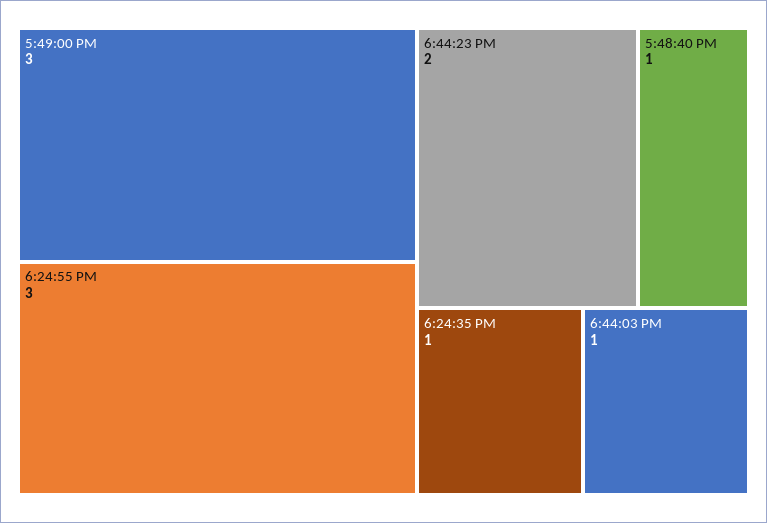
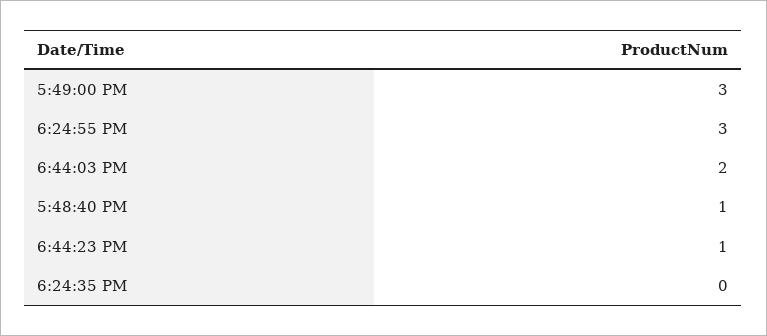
  {
    "5:49:00 PM": 3,
    "6:24:55 PM": 3,
-   "6:44:23 PM": 2,
+   "6:44:23 PM": 1,
    "5:48:40 PM": 1,
-   "6:24:35 PM": 1,
+   "6:24:35 PM": 0,
-   "6:44:03 PM": 1
+   "6:44:03 PM": 2
  }

